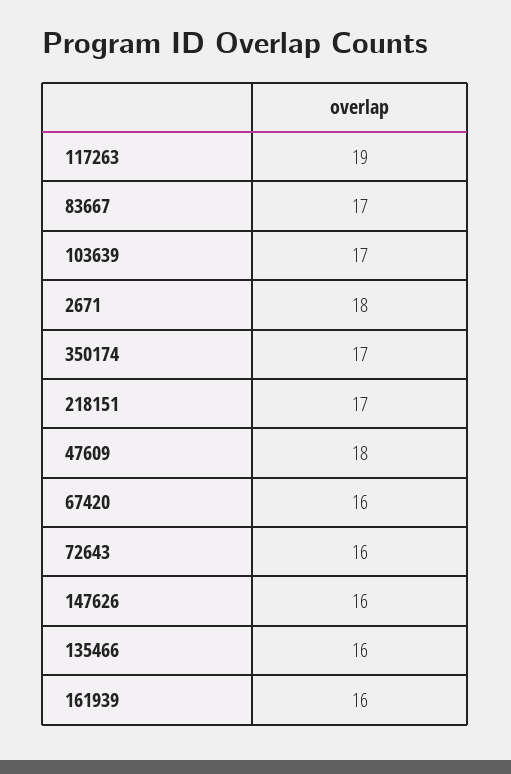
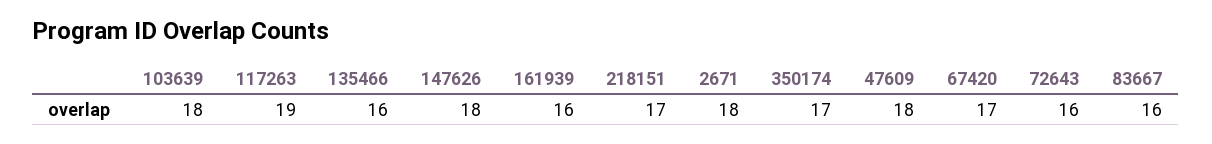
  {
    "117263": 19,
-   "83667": 17,
+   "83667": 16,
-   "103639": 17,
+   "103639": 18,
    "2671": 18,
    "350174": 17,
    "218151": 17,
    "47609": 18,
-   "67420": 16,
+   "67420": 17,
    "72643": 16,
-   "147626": 16,
+   "147626": 18,
    "135466": 16,
    "161939": 16
  }

